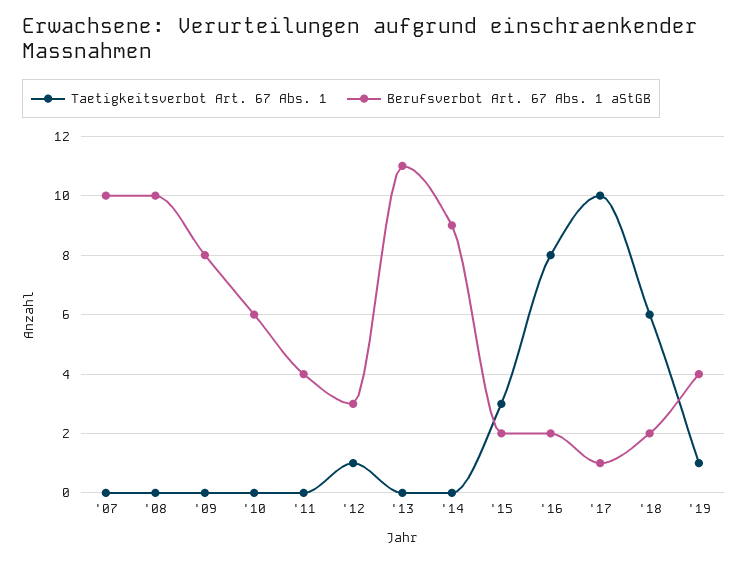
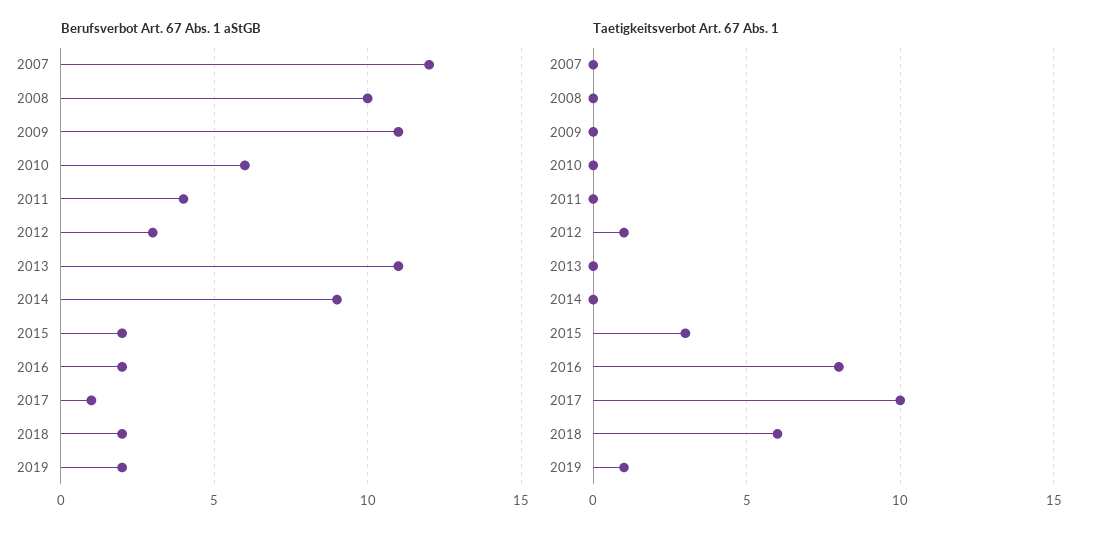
  {
    "Taetigkeitsverbot Art. 67 Abs. 1": {
      "'07": 0,
      "'08": 0,
      "'09": 0,
      "'10": 0,
      "'11": 0,
      "'12": 1,
      "'13": 0,
      "'14": 0,
      "'15": 3,
      "'16": 8,
      "'17": 10,
      "'18": 6,
      "'19": 1
    },
    "Berufsverbot Art. 67 Abs. 1 aStGB": {
-     "'07": 10,
+     "'07": 12,
      "'08": 10,
-     "'09": 8,
+     "'09": 11,
      "'10": 6,
      "'11": 4,
      "'12": 3,
      "'13": 11,
      "'14": 9,
      "'15": 2,
      "'16": 2,
      "'17": 1,
      "'18": 2,
-     "'19": 4
+     "'19": 2
    }
  }

